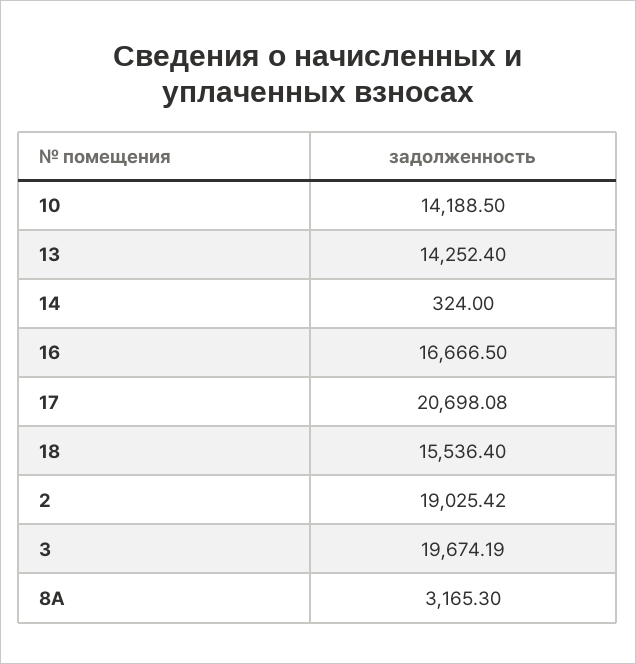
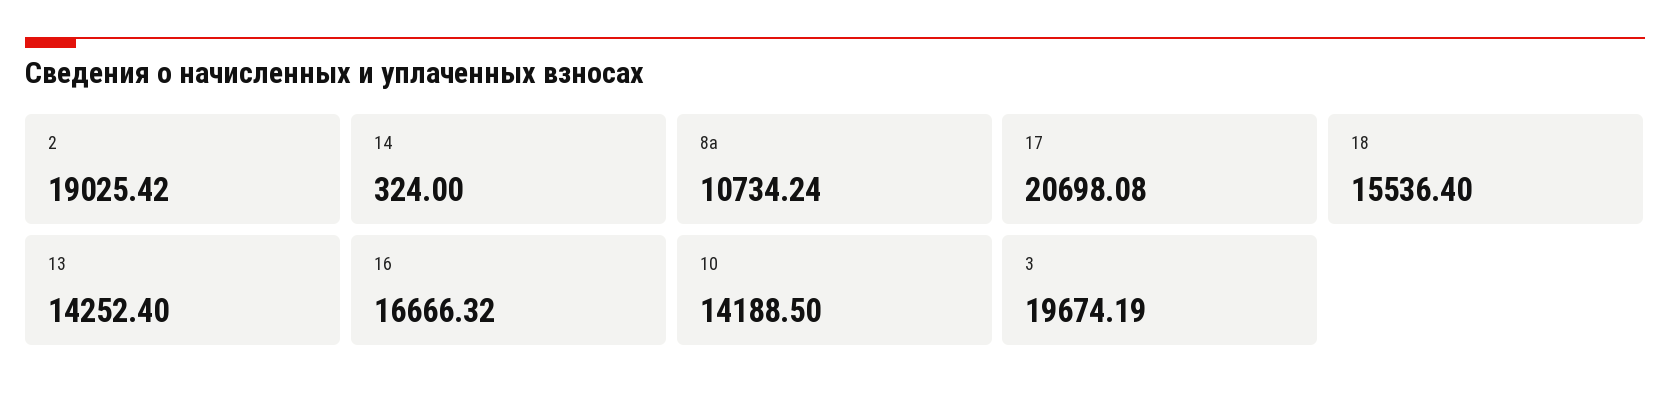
  {
    "10": 14188.5,
    "13": 14252.4,
    "14": 324,
-   "16": 16666.5,
+   "16": 16666.32,
    "17": 20698.08,
    "18": 15536.4,
    "2": 19025.42,
    "3": 19674.19,
-   "8А": 3165.3
+   "8А": 10734.24
  }

